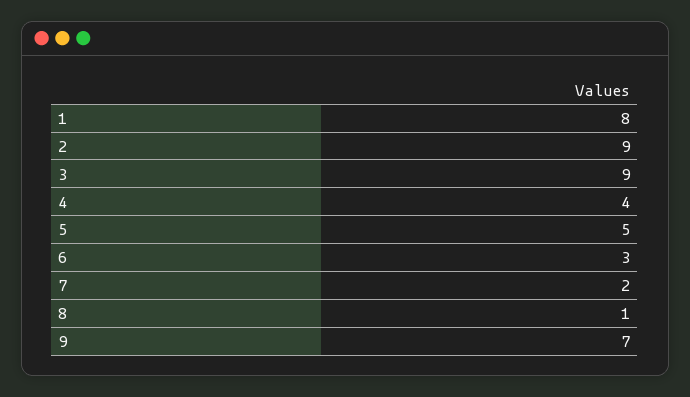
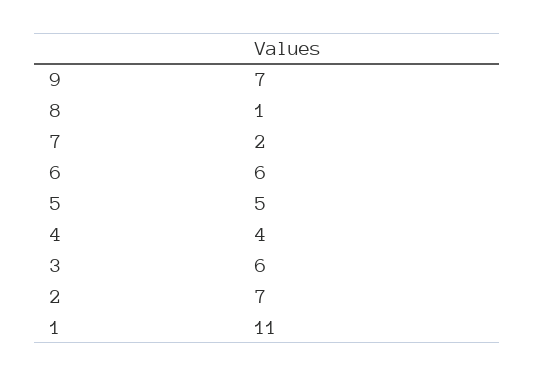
  {
-   "1": 8,
+   "1": 11,
-   "2": 9,
+   "2": 7,
-   "3": 9,
+   "3": 6,
    "4": 4,
    "5": 5,
-   "6": 3,
+   "6": 6,
    "7": 2,
    "8": 1,
    "9": 7
  }

